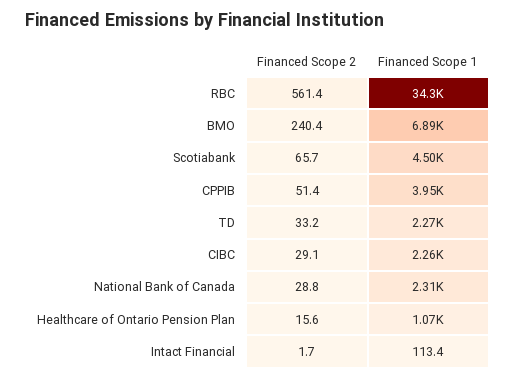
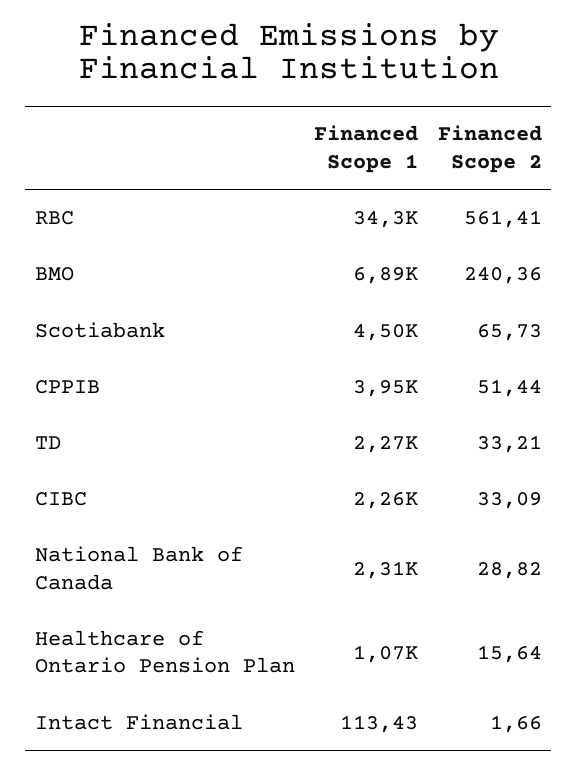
  {
    "Financed Scope 2": {
      "RBC": 561.41,
      "BMO": 240.36,
      "Scotiabank": 65.73,
      "CPPIB": 51.44,
      "TD": 33.21,
-     "CIBC": 29.1,
+     "CIBC": 33.09,
      "National Bank of Canada": 28.82,
      "Healthcare of Ontario Pension Plan": 15.64,
      "Intact Financial": 1.66
    },
    "Financed Scope 1": {
      "RBC": 34300,
      "BMO": 6890,
      "Scotiabank": 4500,
      "CPPIB": 3950,
      "TD": 2270,
      "CIBC": 2260,
      "National Bank of Canada": 2310,
      "Healthcare of Ontario Pension Plan": 1070,
      "Intact Financial": 113.43
    }
  }

